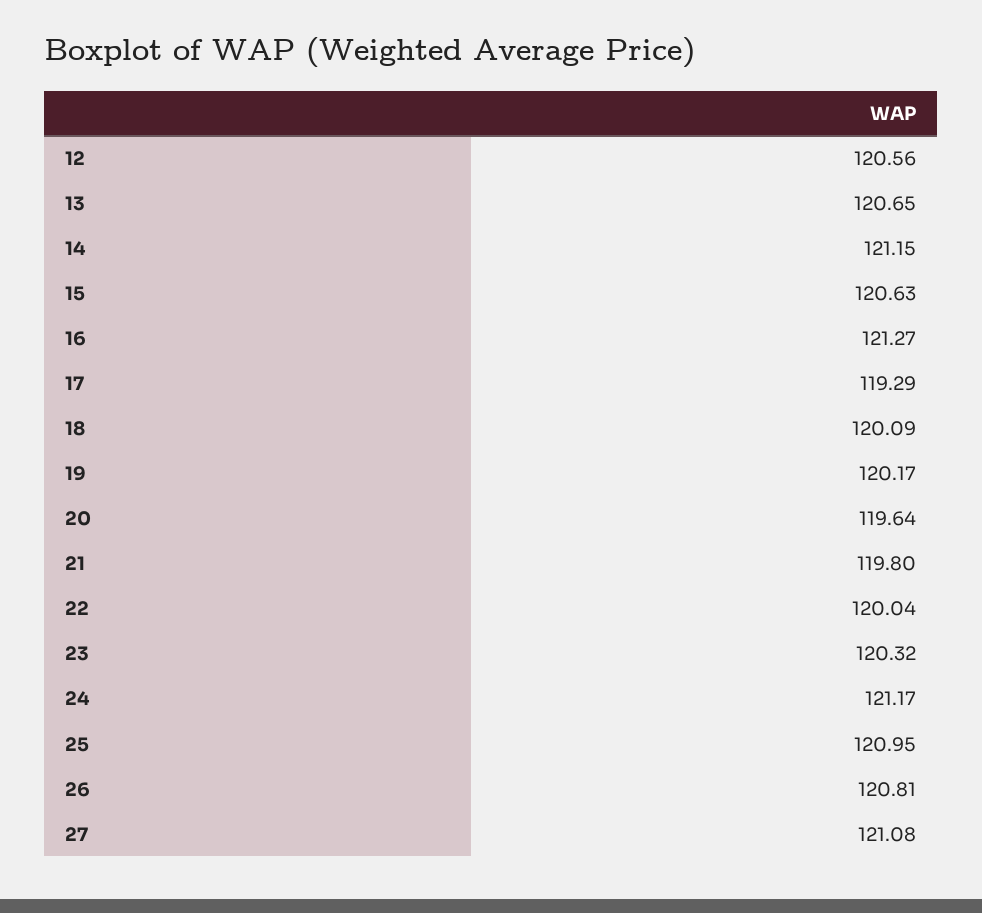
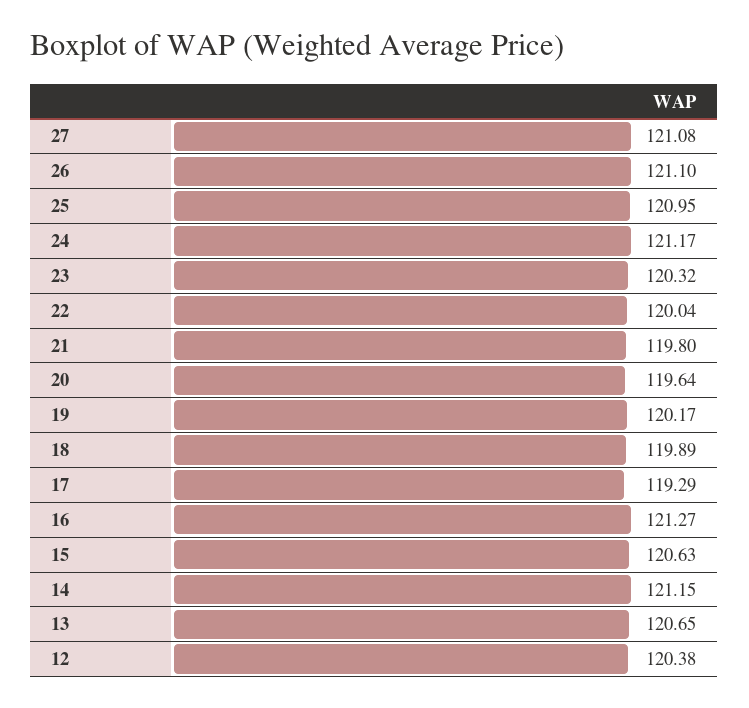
  {
-   "12": 120.56,
+   "12": 120.38,
    "13": 120.65,
    "14": 121.15,
    "15": 120.63,
    "16": 121.27,
    "17": 119.29,
-   "18": 120.09,
+   "18": 119.89,
    "19": 120.17,
    "20": 119.64,
    "21": 119.8,
    "22": 120.04,
    "23": 120.32,
    "24": 121.17,
    "25": 120.95,
-   "26": 120.81,
+   "26": 121.1,
    "27": 121.08
  }

